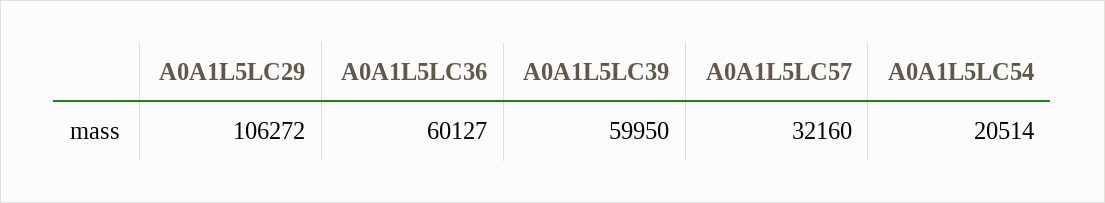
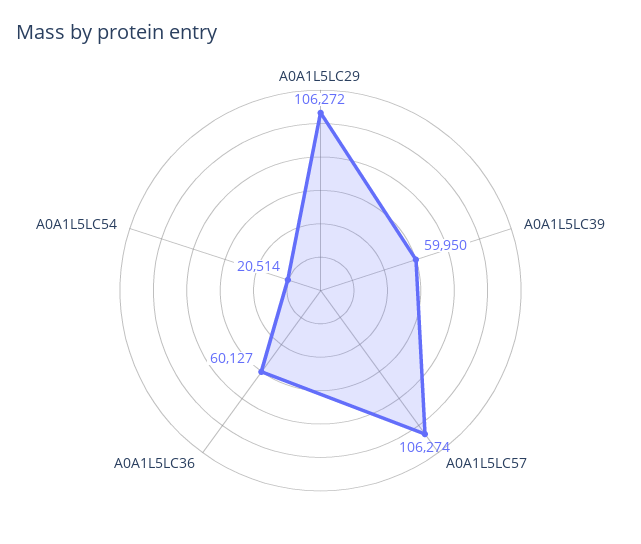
  {
    "A0A1L5LC29": 106272,
    "A0A1L5LC36": 60127,
    "A0A1L5LC39": 59950,
-   "A0A1L5LC57": 32160,
+   "A0A1L5LC57": 106274,
    "A0A1L5LC54": 20514
  }

